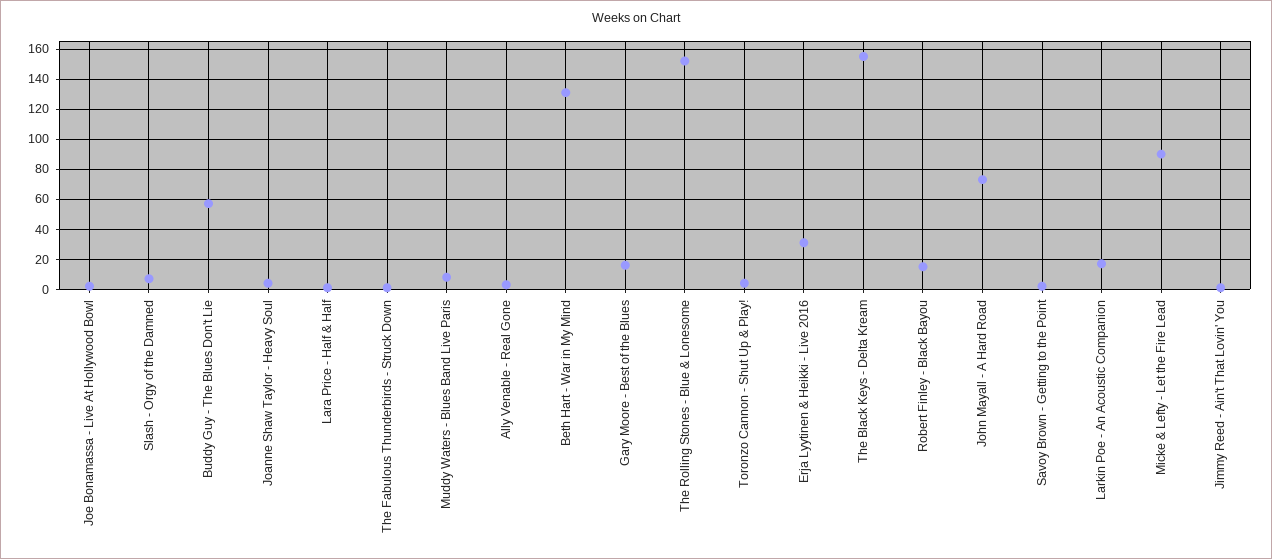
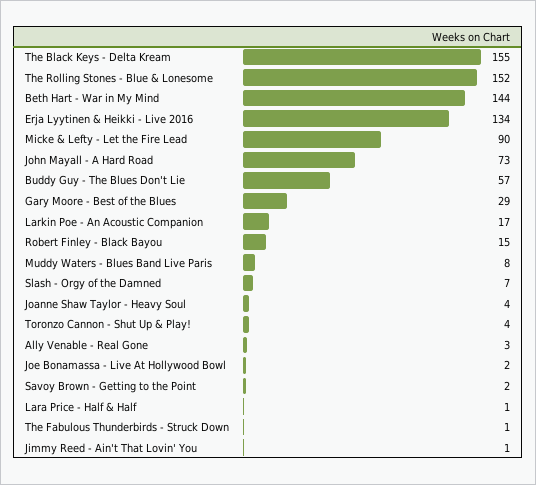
  {
    "Joe Bonamassa - Live At Hollywood Bowl": 2,
    "Slash - Orgy of the Damned": 7,
    "Buddy Guy - The Blues Don't Lie": 57,
    "Joanne Shaw Taylor - Heavy Soul": 4,
    "Lara Price - Half & Half": 1,
    "The Fabulous Thunderbirds - Struck Down": 1,
    "Muddy Waters - Blues Band Live Paris": 8,
    "Ally Venable - Real Gone": 3,
-   "Beth Hart - War in My Mind": 130,
+   "Beth Hart - War in My Mind": 144,
-   "Gary Moore - Best of the Blues": 15,
+   "Gary Moore - Best of the Blues": 29,
    "The Rolling Stones - Blue & Lonesome": 152,
    "Toronzo Cannon - Shut Up & Play!": 4,
-   "Erja Lyytinen & Heikki - Live 2016": 30,
+   "Erja Lyytinen & Heikki - Live 2016": 134,
    "The Black Keys - Delta Kream": 155,
    "Robert Finley - Black Bayou": 15,
    "John Mayall - A Hard Road": 73,
    "Savoy Brown - Getting to the Point": 2,
    "Larkin Poe - An Acoustic Companion": 17,
    "Micke & Lefty - Let the Fire Lead": 90,
    "Jimmy Reed - Ain't That Lovin' You": 1
  }

